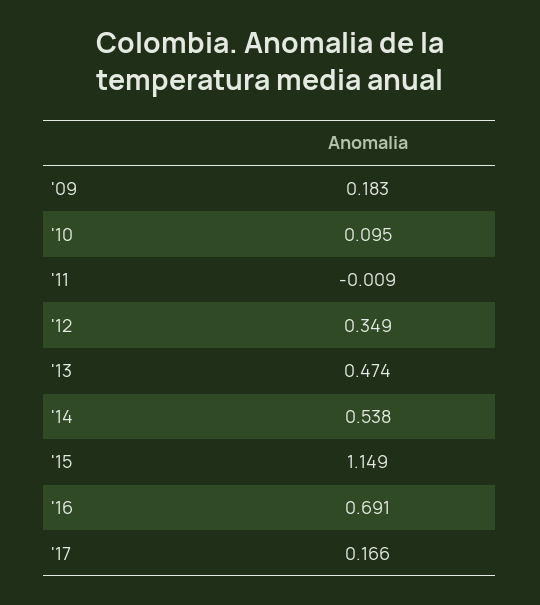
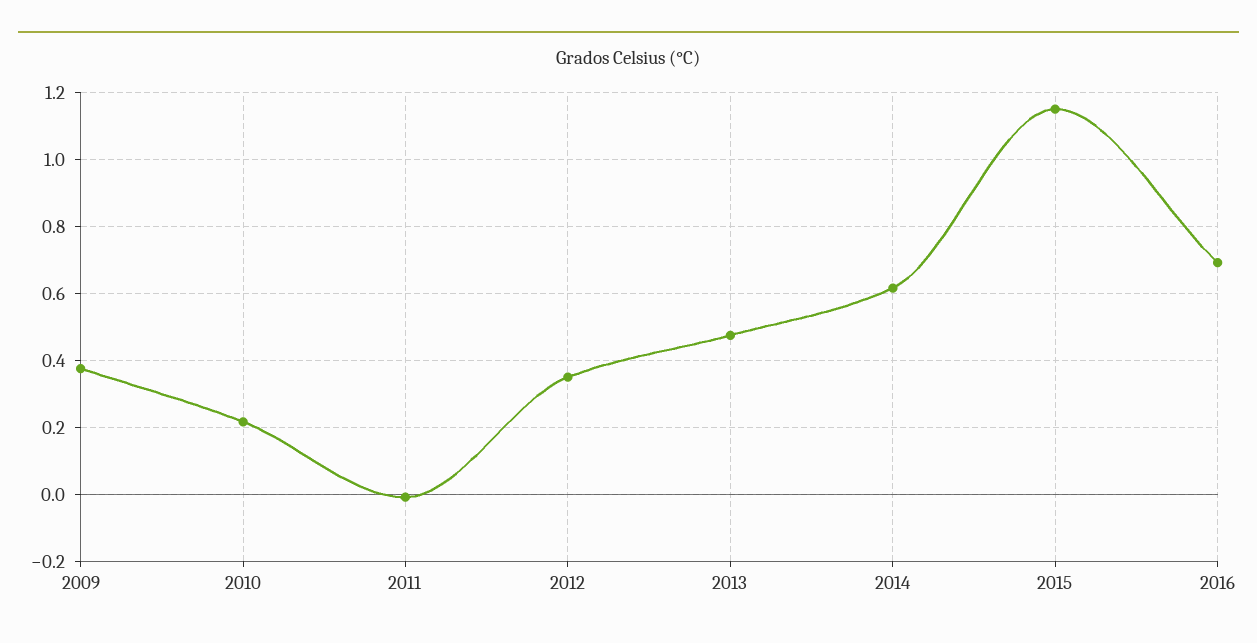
  {
-   "'09": 0.183,
+   "'09": 0.38,
-   "'10": 0.095,
+   "'10": 0.22,
    "'11": -0.009,
    "'12": 0.349,
    "'13": 0.474,
-   "'14": 0.538,
+   "'14": 0.62,
    "'15": 1.149,
-   "'16": 0.691,
+   "'16": 0.691
-   "'17": 0.166
  }

